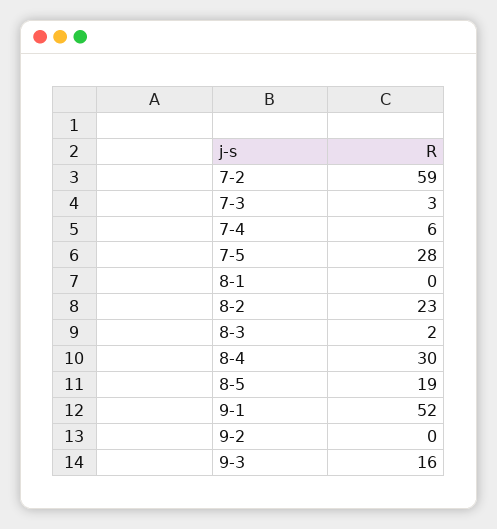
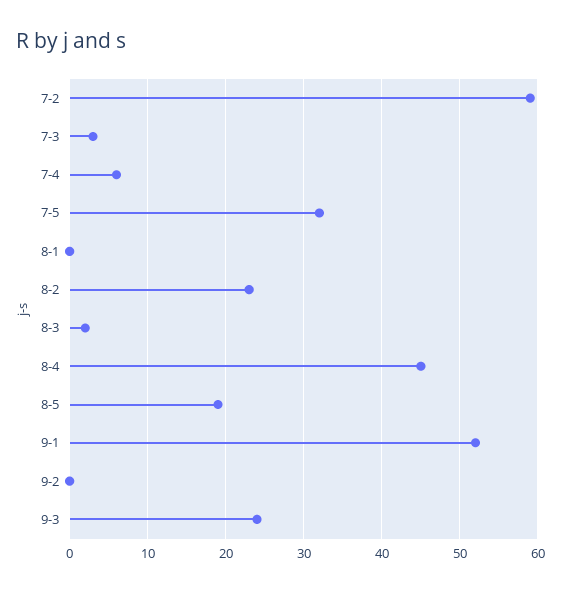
  {
    "7-2": 59,
    "7-3": 3,
    "7-4": 6,
-   "7-5": 28,
+   "7-5": 32,
    "8-1": 0,
    "8-2": 23,
    "8-3": 2,
-   "8-4": 30,
+   "8-4": 45,
    "8-5": 19,
    "9-1": 52,
    "9-2": 0,
-   "9-3": 16
+   "9-3": 24
  }

